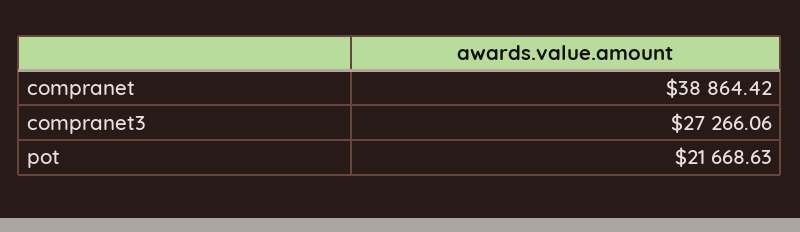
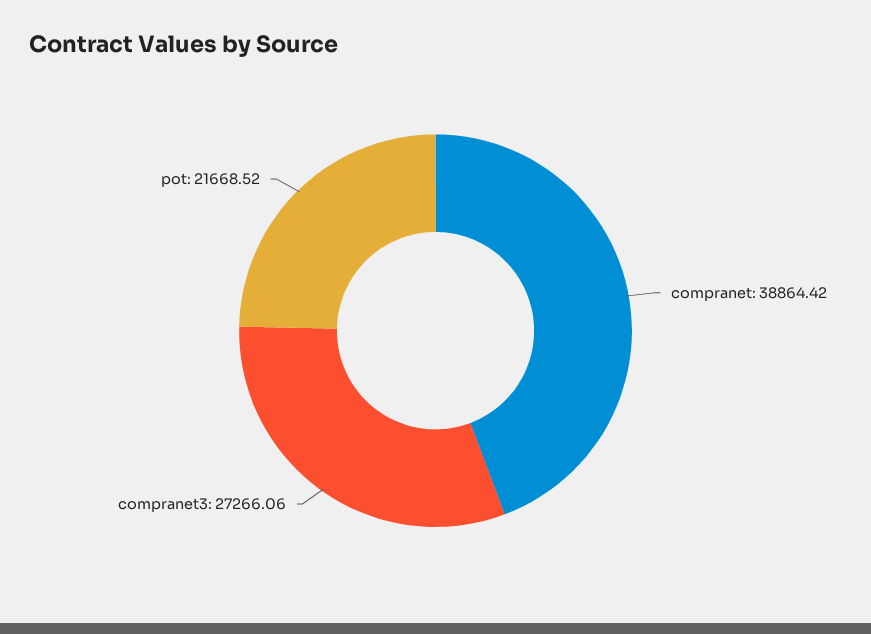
  {
    "compranet": 38864.42,
    "compranet3": 27266.06,
-   "pot": 21668.63
+   "pot": 21668.52
  }

